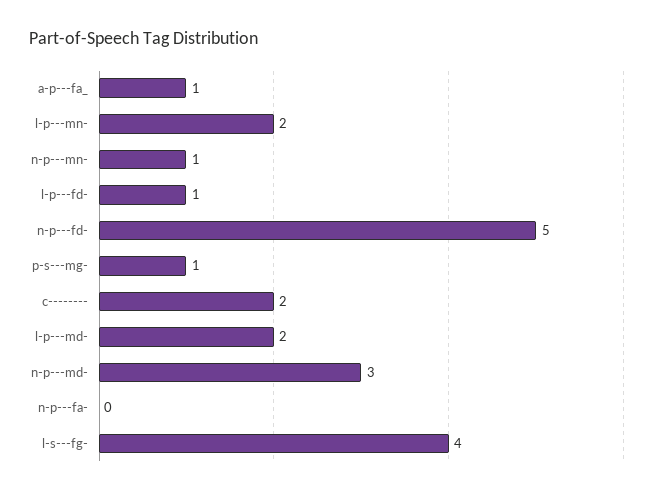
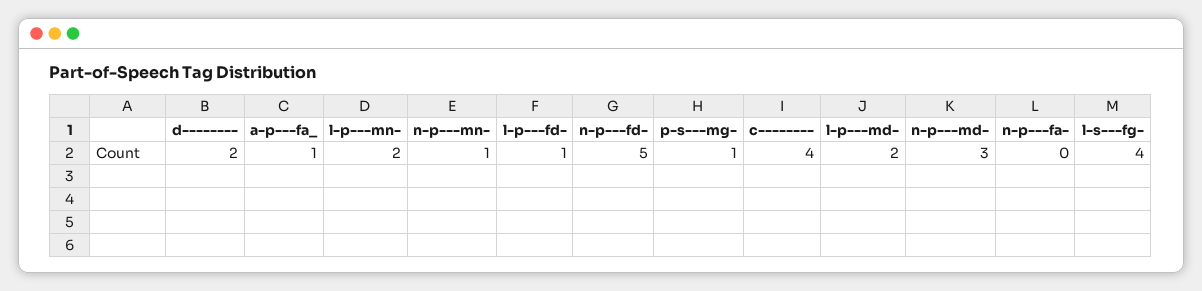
  {
    "a-p---fa_": 1,
    "l-p---mn-": 2,
    "n-p---mn-": 1,
    "l-p---fd-": 1,
    "n-p---fd-": 5,
    "p-s---mg-": 1,
-   "c--------": 2,
+   "c--------": 4,
    "l-p---md-": 2,
    "n-p---md-": 3,
    "n-p---fa-": 0,
-   "l-s---fg-": 4
+   "l-s---fg-": 4,
+   "d--------": 2
  }

